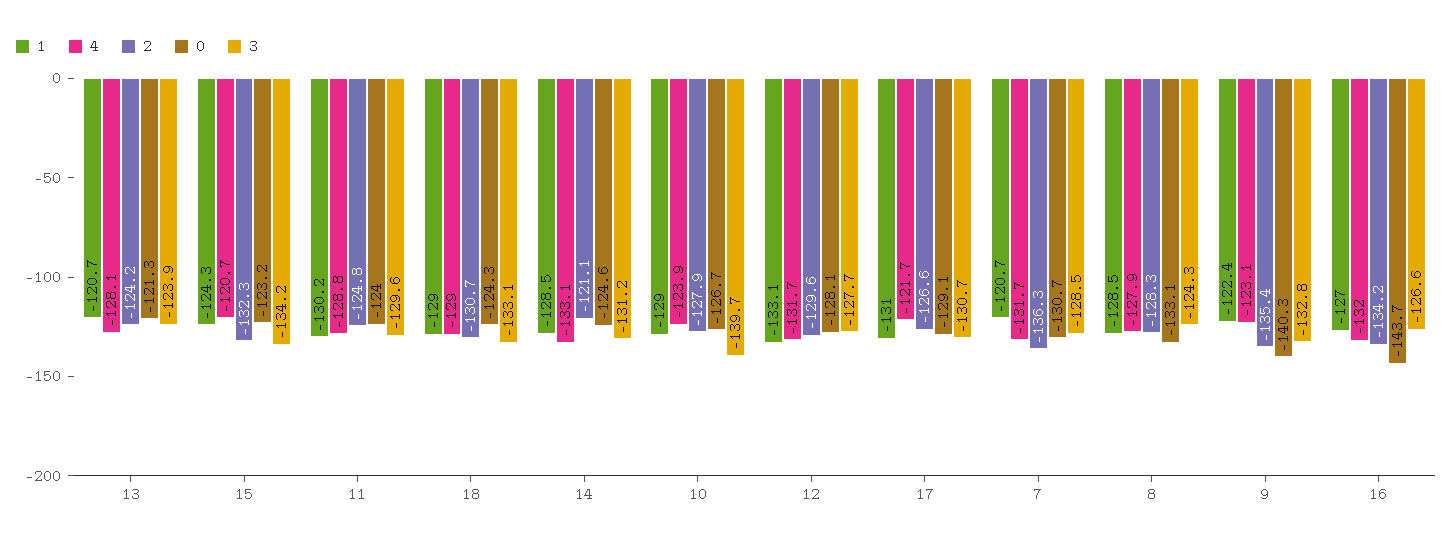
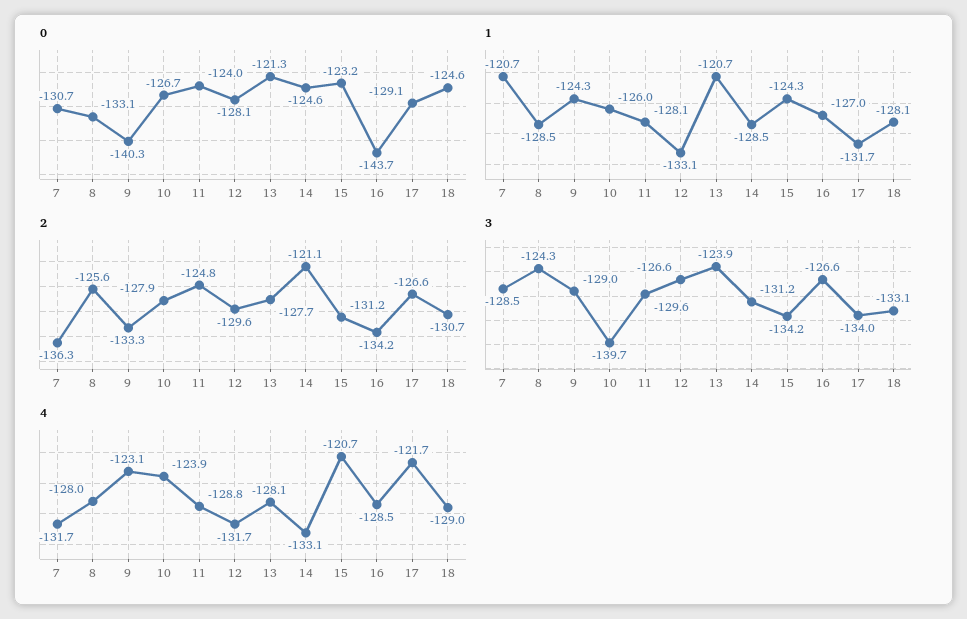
  {
    "1": {
      "13": -120.7,
      "15": -124.3,
-     "11": -130.2,
+     "11": -128.1,
-     "18": -129,
+     "18": -128.1,
      "14": -128.5,
-     "10": -129,
+     "10": -126,
      "12": -133.1,
-     "17": -131,
+     "17": -131.7,
      "7": -120.7,
      "8": -128.5,
-     "9": -122.4,
+     "9": -124.3,
      "16": -127
    },
    "4": {
      "13": -128.1,
      "15": -120.7,
      "11": -128.8,
      "18": -129,
      "14": -133.1,
      "10": -123.9,
      "12": -131.7,
      "17": -121.7,
      "7": -131.7,
-     "8": -127.9,
+     "8": -128,
      "9": -123.1,
-     "16": -132
+     "16": -128.5
    },
    "2": {
-     "13": -124.2,
+     "13": -127.7,
-     "15": -132.3,
+     "15": -131.2,
      "11": -124.8,
      "18": -130.7,
      "14": -121.1,
      "10": -127.9,
      "12": -129.6,
      "17": -126.6,
      "7": -136.3,
-     "8": -128.3,
+     "8": -125.6,
-     "9": -135.4,
+     "9": -133.3,
      "16": -134.2
    },
    "0": {
      "13": -121.3,
      "15": -123.2,
      "11": -124,
-     "18": -124.3,
+     "18": -124.6,
      "14": -124.6,
      "10": -126.7,
      "12": -128.1,
      "17": -129.1,
      "7": -130.7,
      "8": -133.1,
      "9": -140.3,
      "16": -143.7
    },
    "3": {
      "13": -123.9,
      "15": -134.2,
      "11": -129.6,
      "18": -133.1,
      "14": -131.2,
      "10": -139.7,
-     "12": -127.7,
+     "12": -126.6,
-     "17": -130.7,
+     "17": -134,
      "7": -128.5,
      "8": -124.3,
-     "9": -132.8,
+     "9": -129,
      "16": -126.6
    }
  }

